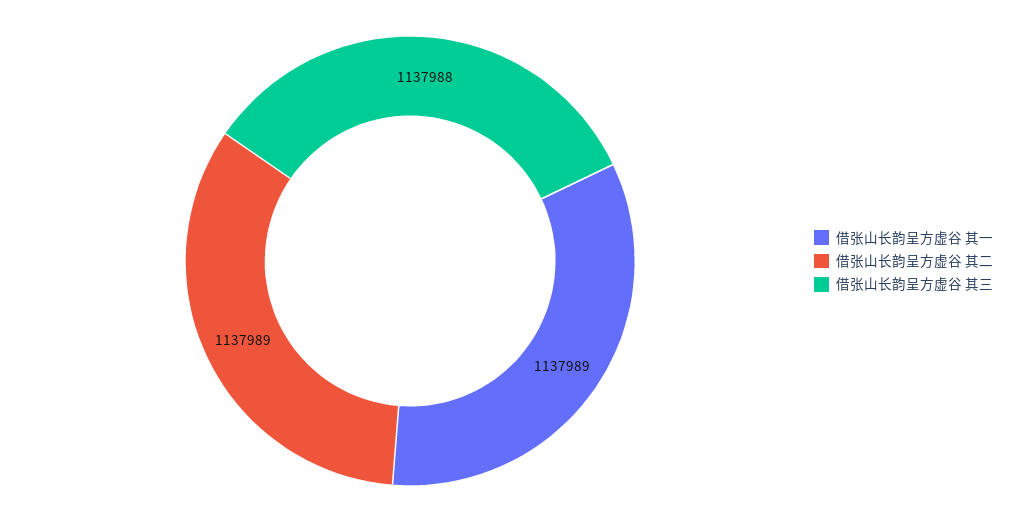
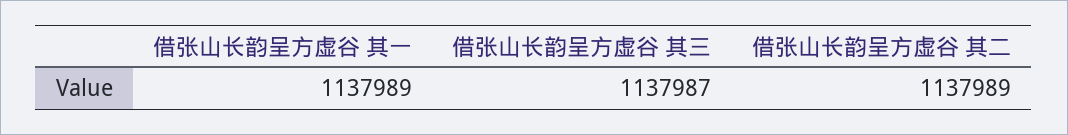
  {
    "借张山长韵呈方虚谷 其一": 1137989,
    "借张山长韵呈方虚谷 其二": 1137989,
-   "借张山长韵呈方虚谷 其三": 1137988
+   "借张山长韵呈方虚谷 其三": 1137987
  }

